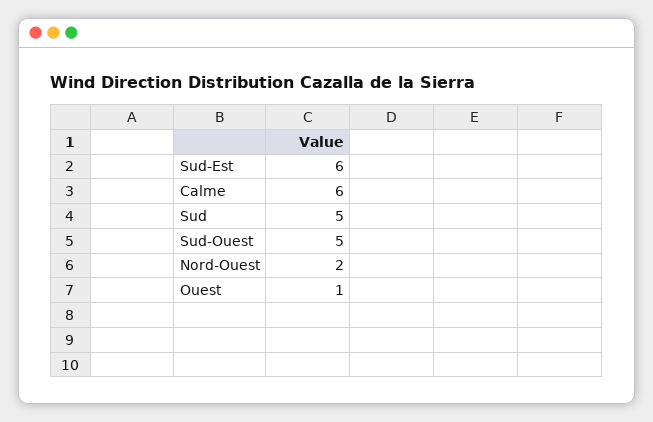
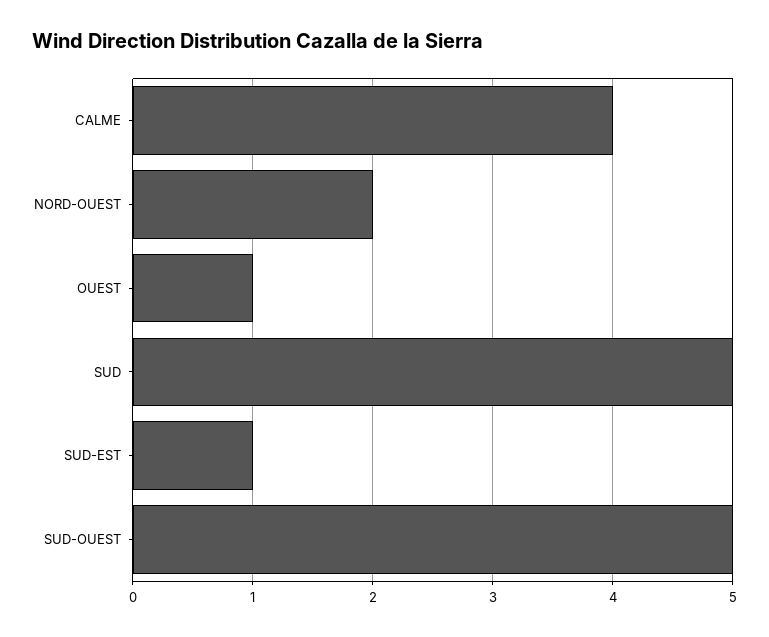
  {
-   "Sud-Est": 6,
+   "Sud-Est": 1,
-   "Calme": 6,
+   "Calme": 4,
    "Sud": 5,
    "Sud-Ouest": 5,
    "Nord-Ouest": 2,
    "Ouest": 1
  }

